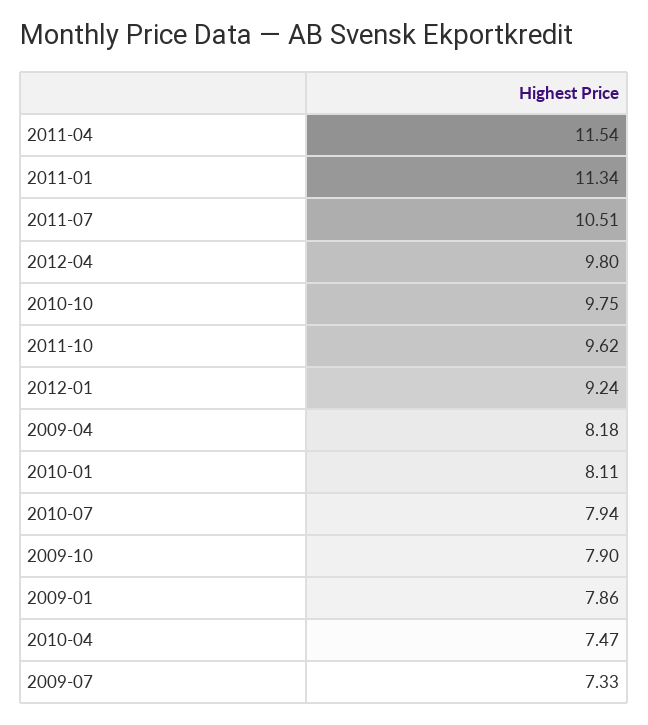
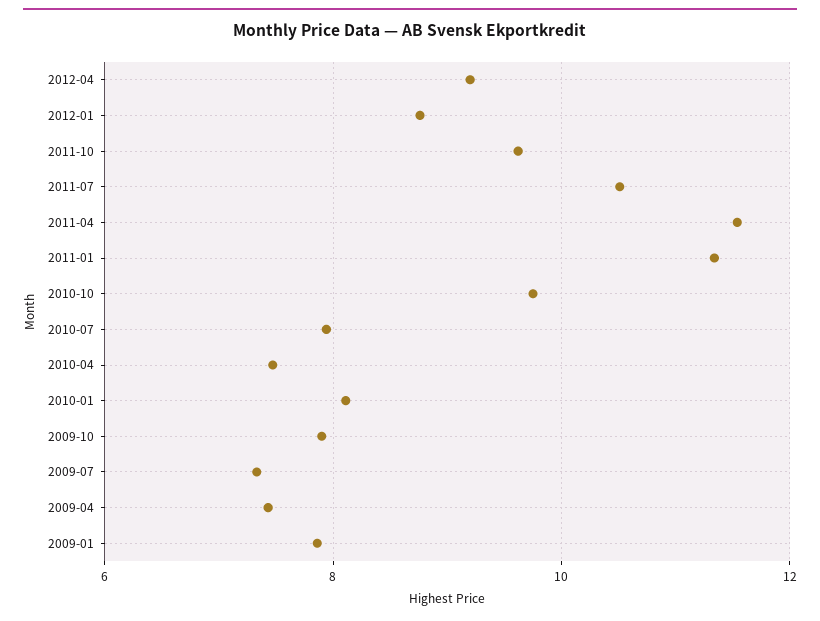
  {
    "2011-04": 11.54,
    "2011-01": 11.34,
    "2011-07": 10.51,
-   "2012-04": 9.8,
+   "2012-04": 9.2,
    "2010-10": 9.75,
    "2011-10": 9.62,
-   "2012-01": 9.24,
+   "2012-01": 8.8,
-   "2009-04": 8.18,
+   "2009-04": 7.4,
    "2010-01": 8.11,
    "2010-07": 7.94,
    "2009-10": 7.9,
    "2009-01": 7.86,
    "2010-04": 7.47,
    "2009-07": 7.33
  }

